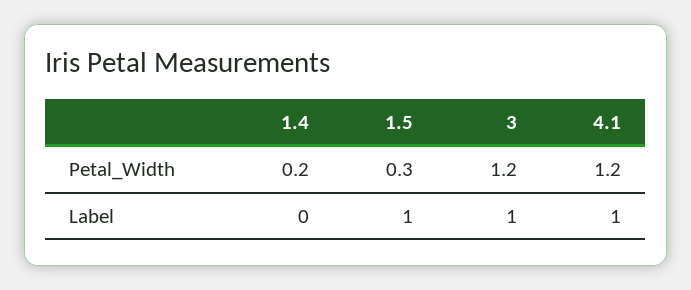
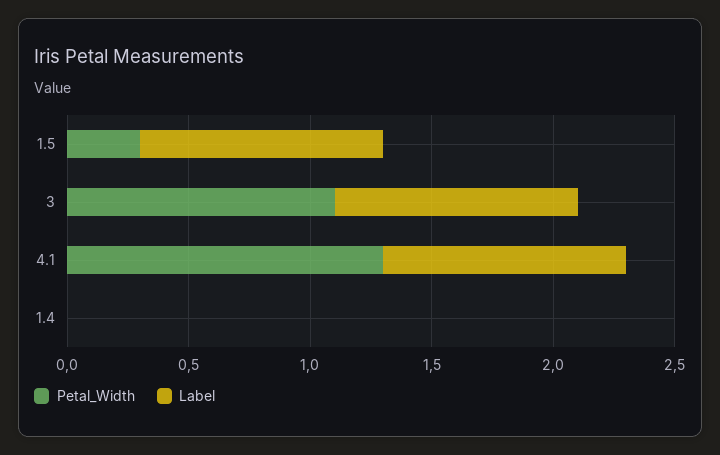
  {
    "Petal_Width": {
-     "1.4": 0.2,
+     "1.4": 0,
      "1.5": 0.3,
-     "3": 1.2,
+     "3": 1.1,
-     "4.1": 1.2
+     "4.1": 1.3
    },
    "Label": {
      "1.4": 0,
      "1.5": 1,
      "3": 1,
      "4.1": 1
    }
  }

